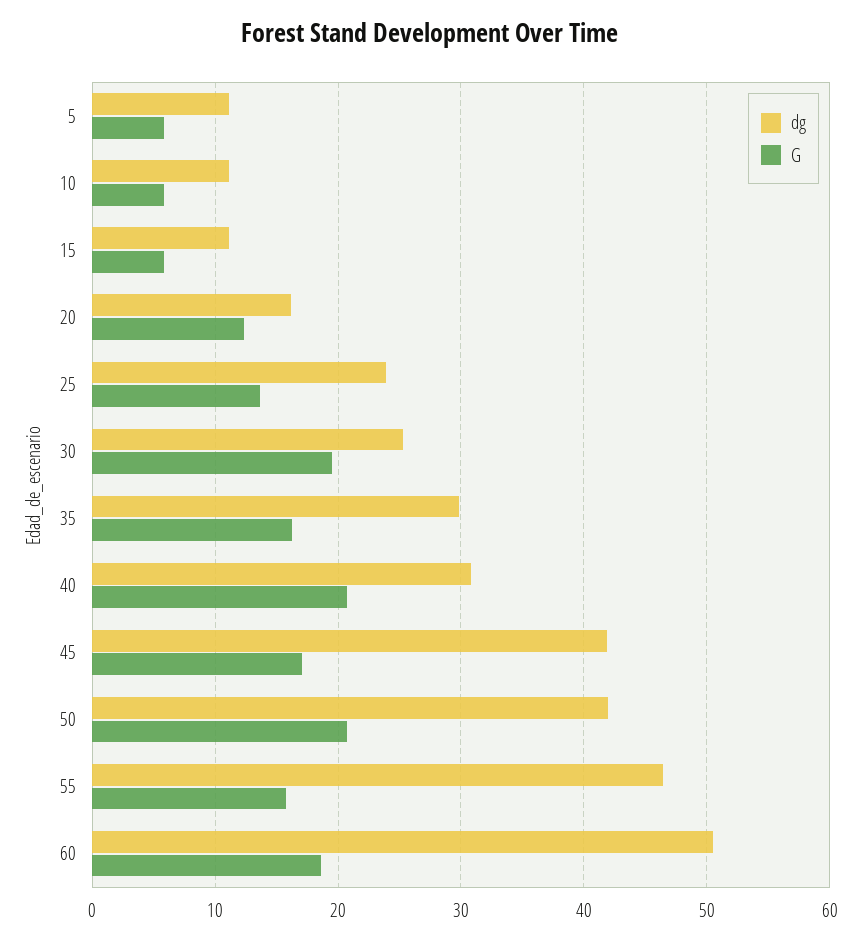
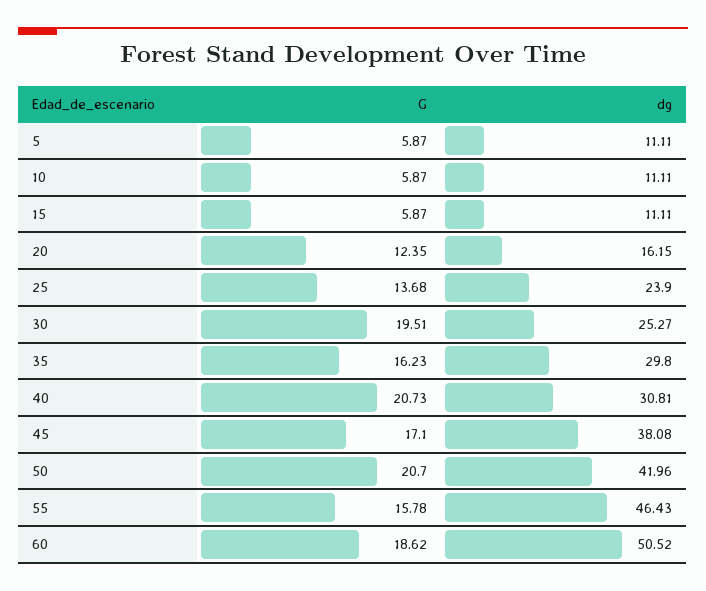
  {
    "dg": {
      "5": 11.11,
      "10": 11.11,
      "15": 11.11,
      "20": 16.15,
      "25": 23.9,
      "30": 25.27,
      "35": 29.8,
      "40": 30.81,
-     "45": 42,
+     "45": 38.08,
      "50": 41.96,
      "55": 46.43,
      "60": 50.52
    },
    "G": {
      "5": 5.87,
      "10": 5.87,
      "15": 5.87,
      "20": 12.35,
      "25": 13.68,
      "30": 19.51,
      "35": 16.23,
      "40": 20.73,
      "45": 17.1,
      "50": 20.7,
      "55": 15.78,
      "60": 18.62
    }
  }

